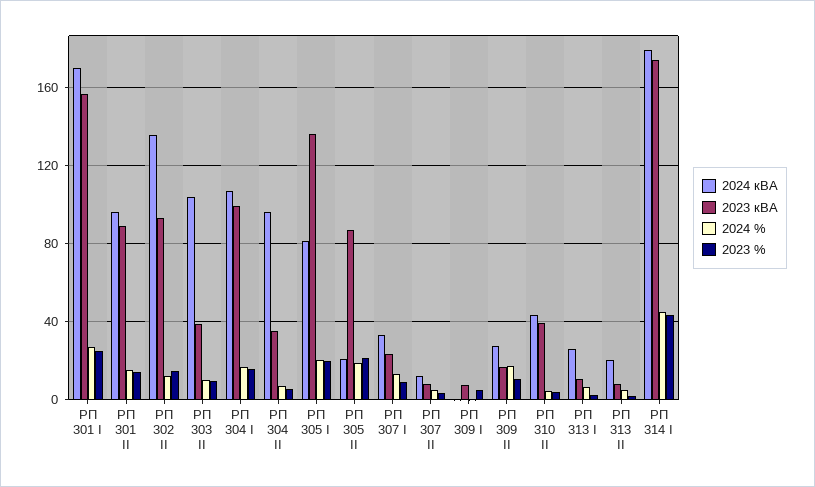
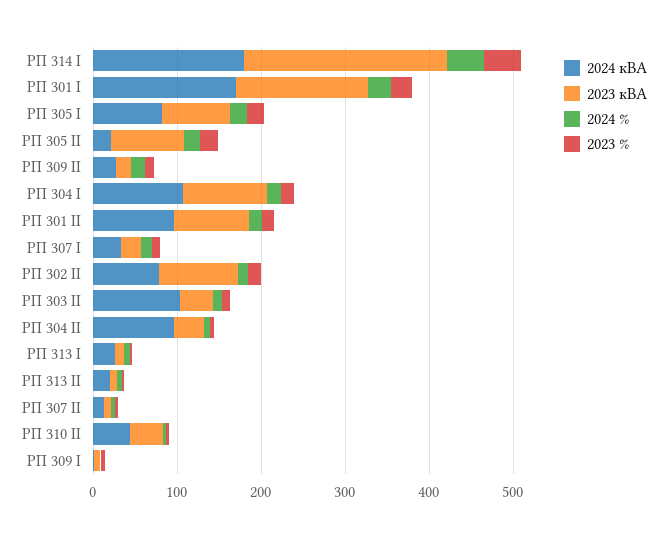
  {
    "2024 кВА": {
      "РП 301 I": 170,
      "РП 301 II": 95,
-     "РП 302 II": 135,
+     "РП 302 II": 80,
      "РП 303 II": 105,
      "РП 304 I": 105,
      "РП 304 II": 95,
      "РП 305 I": 80,
      "РП 305 II": 20,
      "РП 307 I": 35,
      "РП 307 II": 15,
      "РП 309 I": 0,
      "РП 309 II": 30,
      "РП 310 II": 45,
      "РП 313 I": 25,
      "РП 313 II": 20,
      "РП 314 I": 180
    },
    "2023 кВА": {
      "РП 301 I": 155,
      "РП 301 II": 90,
      "РП 302 II": 95,
      "РП 303 II": 40,
      "РП 304 I": 100,
      "РП 304 II": 35,
-     "РП 305 I": 135,
+     "РП 305 I": 80,
      "РП 305 II": 85,
      "РП 307 I": 25,
      "РП 307 II": 10,
      "РП 309 I": 10,
      "РП 309 II": 15,
      "РП 310 II": 40,
      "РП 313 I": 10,
      "РП 313 II": 10,
-     "РП 314 I": 175
+     "РП 314 I": 240
    },
    "2024 %": {
      "РП 301 I": 25,
      "РП 301 II": 15,
      "РП 302 II": 10,
      "РП 303 II": 10,
      "РП 304 I": 15,
      "РП 304 II": 5,
      "РП 305 I": 20,
      "РП 305 II": 20,
      "РП 307 I": 15,
      "РП 307 II": 5,
      "РП 309 I": 0,
      "РП 309 II": 15,
      "РП 310 II": 5,
      "РП 313 I": 5,
      "РП 313 II": 5,
      "РП 314 I": 45
    },
    "2023 %": {
      "РП 301 I": 25,
      "РП 301 II": 15,
      "РП 302 II": 15,
      "РП 303 II": 10,
      "РП 304 I": 15,
      "РП 304 II": 5,
      "РП 305 I": 20,
      "РП 305 II": 20,
      "РП 307 I": 10,
      "РП 307 II": 5,
      "РП 309 I": 5,
      "РП 309 II": 10,
      "РП 310 II": 5,
      "РП 313 I": 5,
      "РП 313 II": 0,
      "РП 314 I": 45
    }
  }

